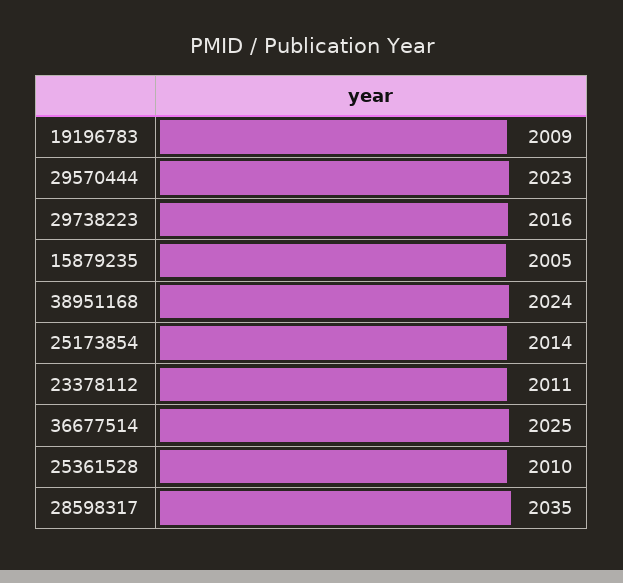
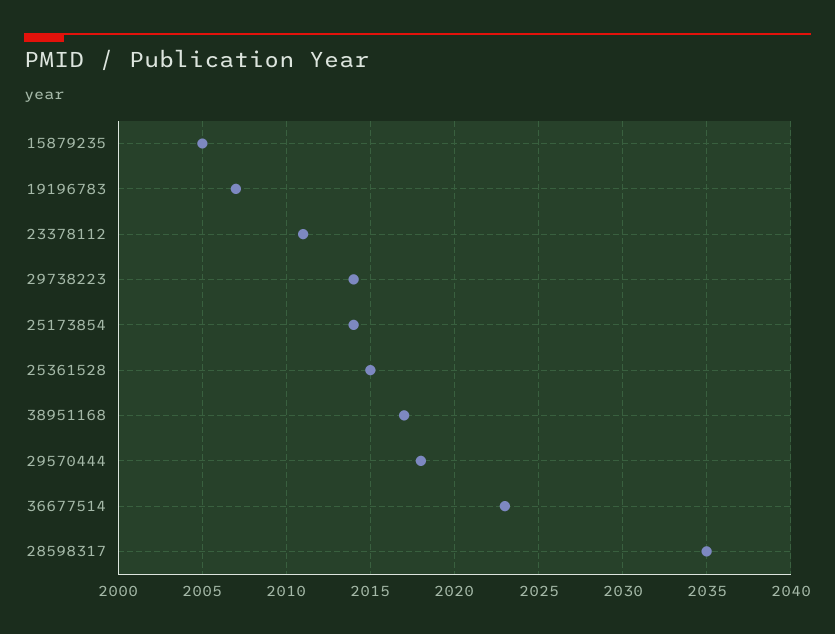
  {
-   "19196783": 2009,
+   "19196783": 2007,
-   "29570444": 2023,
+   "29570444": 2018,
-   "29738223": 2016,
+   "29738223": 2014,
    "15879235": 2005,
-   "38951168": 2024,
+   "38951168": 2017,
    "25173854": 2014,
    "23378112": 2011,
-   "36677514": 2025,
+   "36677514": 2023,
-   "25361528": 2010,
+   "25361528": 2015,
    "28598317": 2035
  }

